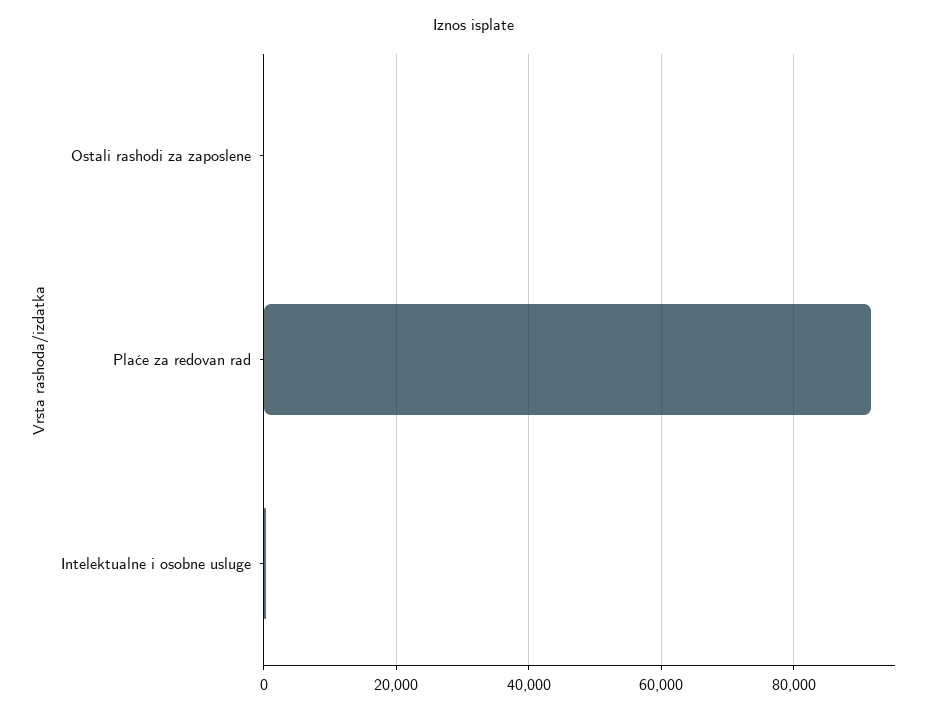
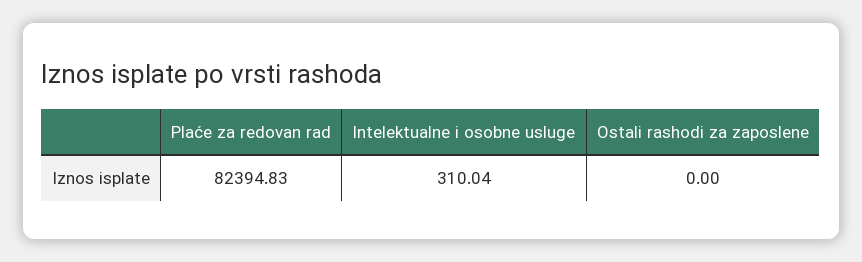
  {
    "Ostali rashodi za zaposlene": 0,
-   "Plaće za redovan rad": 92000,
+   "Plaće za redovan rad": 82394.83,
    "Intelektualne i osobne usluge": 310.04
  }

